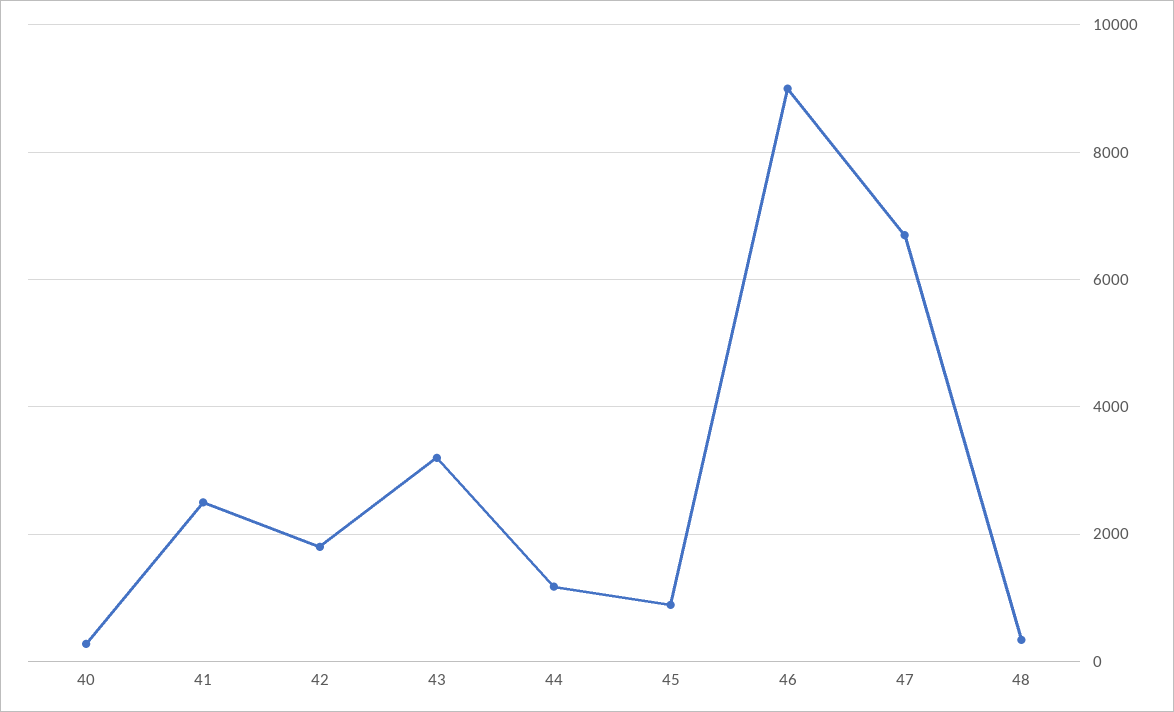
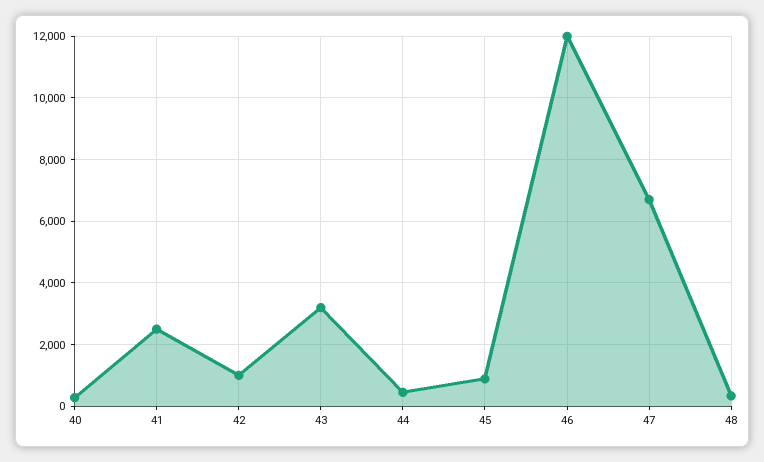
  {
    "40": 200,
    "41": 2600,
-   "42": 1800,
+   "42": 1000,
    "43": 3200,
-   "44": 1200,
+   "44": 400,
    "45": 800,
-   "46": 9000,
+   "46": 12000,
    "47": 6800,
    "48": 400
  }

